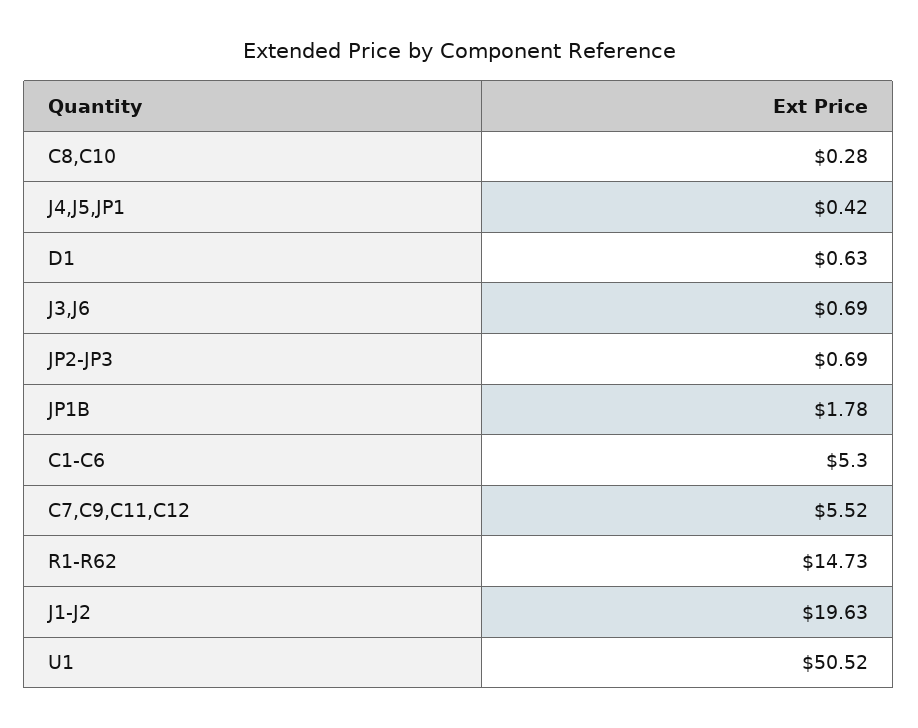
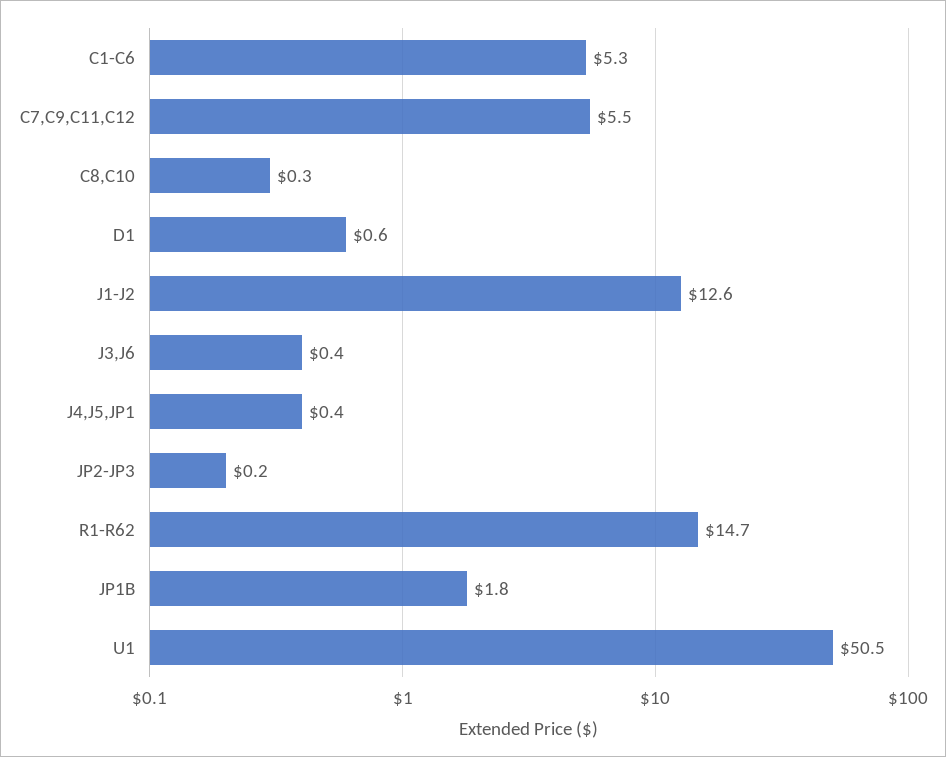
  {
    "C8,C10": 0.28,
    "J4,J5,JP1": 0.42,
    "D1": 0.63,
-   "J3,J6": 0.69,
+   "J3,J6": 0.4,
-   "JP2-JP3": 0.69,
+   "JP2-JP3": 0.2,
    "JP1B": 1.78,
    "C1-C6": 5.3,
    "C7,C9,C11,C12": 5.52,
    "R1-R62": 14.73,
-   "J1-J2": 19.63,
+   "J1-J2": 12.6,
    "U1": 50.52
  }

